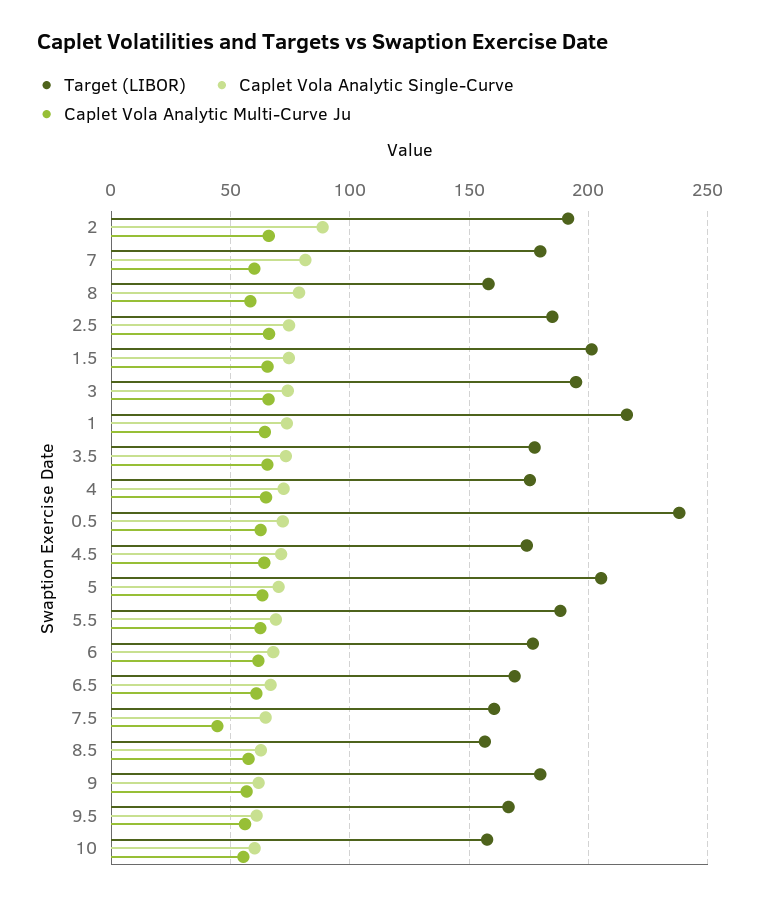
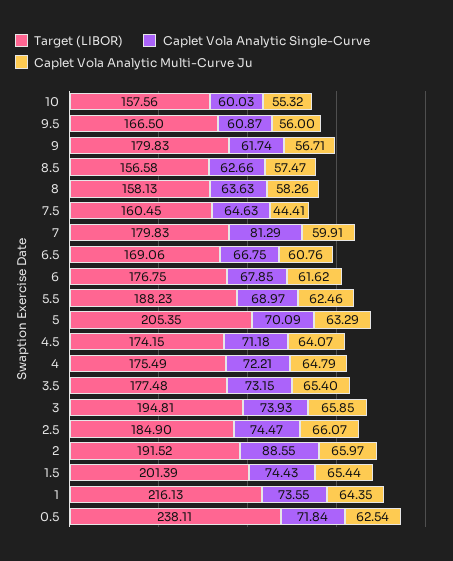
  {
    "Target (LIBOR)": {
      "2": 191.52,
      "7": 179.83,
      "8": 158.13,
      "2.5": 184.9,
      "1.5": 201.39,
      "3": 194.81,
      "1": 216.13,
      "3.5": 177.48,
      "4": 175.49,
      "0.5": 238.11,
      "4.5": 174.15,
      "5": 205.35,
      "5.5": 188.23,
      "6": 176.75,
      "6.5": 169.06,
      "7.5": 160.45,
      "8.5": 156.58,
      "9": 179.83,
      "9.5": 166.5,
      "10": 157.56
    },
    "Caplet Vola Analytic Single-Curve": {
      "2": 88.55,
      "7": 81.29,
-     "8": 80,
+     "8": 63.63,
      "2.5": 74.47,
      "1.5": 74.43,
      "3": 73.93,
      "1": 73.55,
      "3.5": 73.15,
      "4": 72.21,
      "0.5": 71.84,
      "4.5": 71.18,
      "5": 70.09,
      "5.5": 68.97,
      "6": 67.85,
      "6.5": 66.75,
      "7.5": 64.63,
      "8.5": 62.66,
      "9": 61.74,
      "9.5": 60.87,
      "10": 60.03
    },
    "Caplet Vola Analytic Multi-Curve Ju": {
      "2": 65.97,
      "7": 59.91,
      "8": 58.26,
      "2.5": 66.07,
      "1.5": 65.44,
      "3": 65.85,
      "1": 64.35,
      "3.5": 65.4,
      "4": 64.79,
      "0.5": 62.54,
      "4.5": 64.07,
      "5": 63.29,
      "5.5": 62.46,
      "6": 61.62,
      "6.5": 60.76,
      "7.5": 44.41,
      "8.5": 57.47,
      "9": 56.71,
      "9.5": 56,
      "10": 55.32
    }
  }

